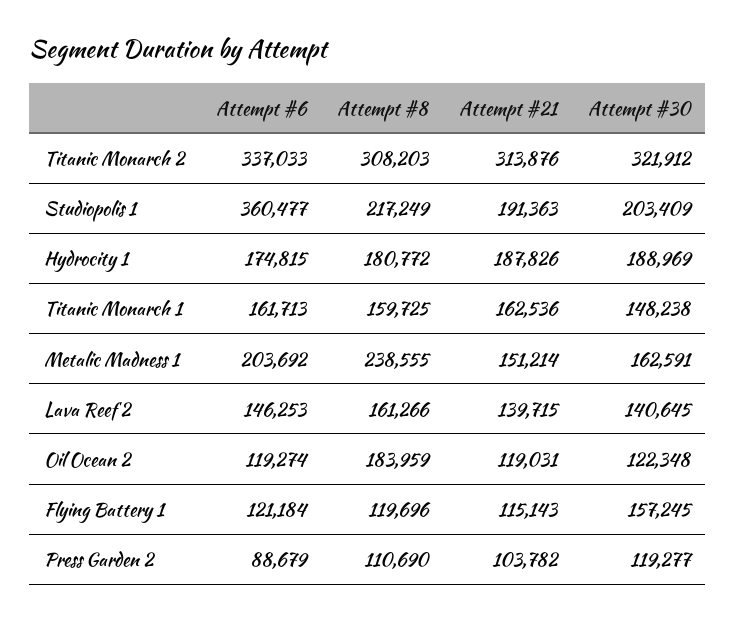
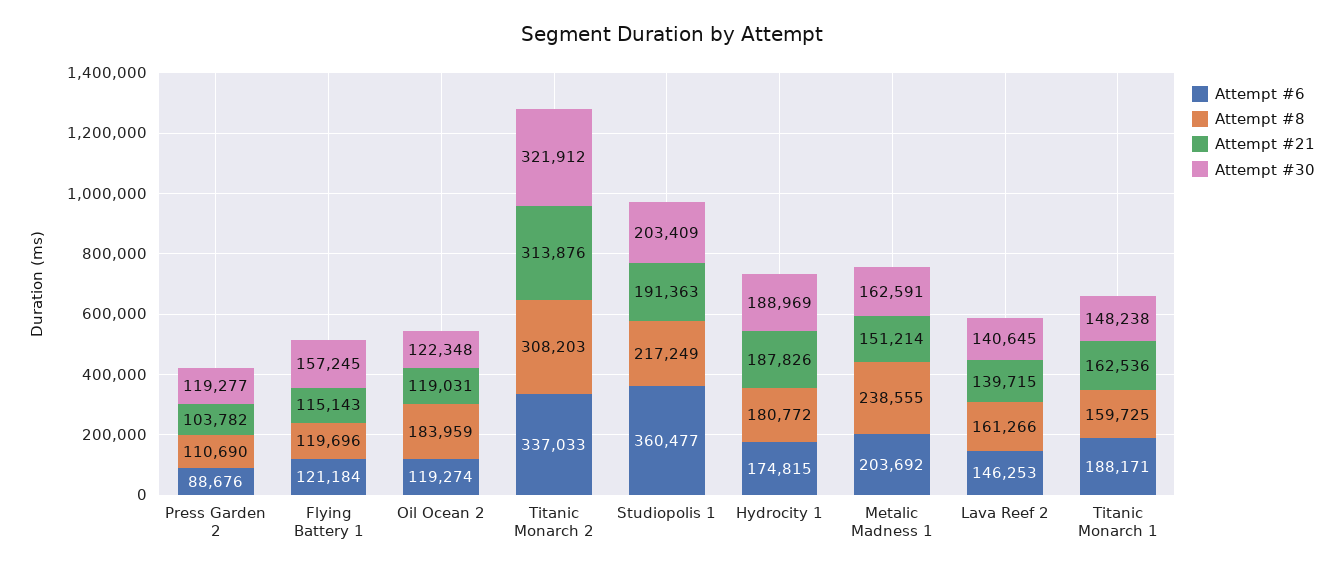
  {
    "Attempt #6": {
      "Titanic Monarch 2": 337033,
      "Studiopolis 1": 360477,
      "Hydrocity 1": 174815,
-     "Titanic Monarch 1": 161713,
+     "Titanic Monarch 1": 188171,
      "Metalic Madness 1": 203692,
      "Lava Reef 2": 146253,
      "Oil Ocean 2": 119274,
      "Flying Battery 1": 121184,
-     "Press Garden 2": 88679
+     "Press Garden 2": 88676
    },
    "Attempt #8": {
      "Titanic Monarch 2": 308203,
      "Studiopolis 1": 217249,
      "Hydrocity 1": 180772,
      "Titanic Monarch 1": 159725,
      "Metalic Madness 1": 238555,
      "Lava Reef 2": 161266,
      "Oil Ocean 2": 183959,
      "Flying Battery 1": 119696,
      "Press Garden 2": 110690
    },
    "Attempt #21": {
      "Titanic Monarch 2": 313876,
      "Studiopolis 1": 191363,
      "Hydrocity 1": 187826,
      "Titanic Monarch 1": 162536,
      "Metalic Madness 1": 151214,
      "Lava Reef 2": 139715,
      "Oil Ocean 2": 119031,
      "Flying Battery 1": 115143,
      "Press Garden 2": 103782
    },
    "Attempt #30": {
      "Titanic Monarch 2": 321912,
      "Studiopolis 1": 203409,
      "Hydrocity 1": 188969,
      "Titanic Monarch 1": 148238,
      "Metalic Madness 1": 162591,
      "Lava Reef 2": 140645,
      "Oil Ocean 2": 122348,
      "Flying Battery 1": 157245,
      "Press Garden 2": 119277
    }
  }

